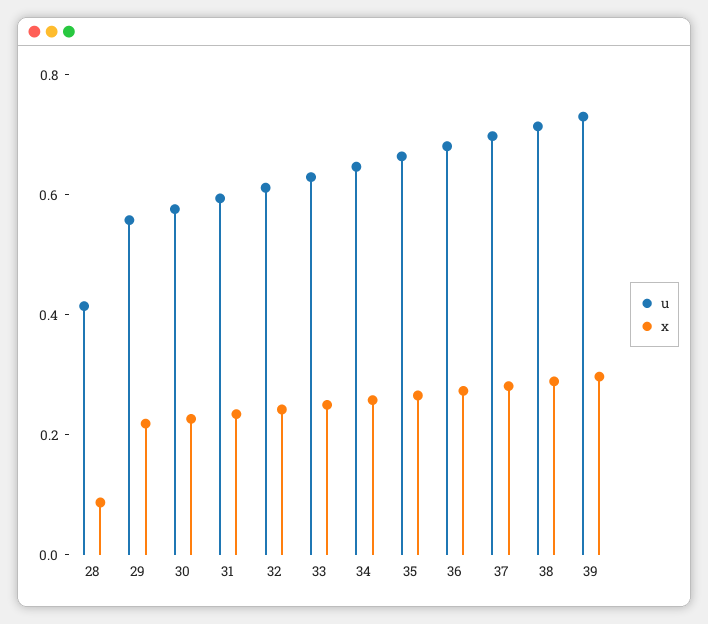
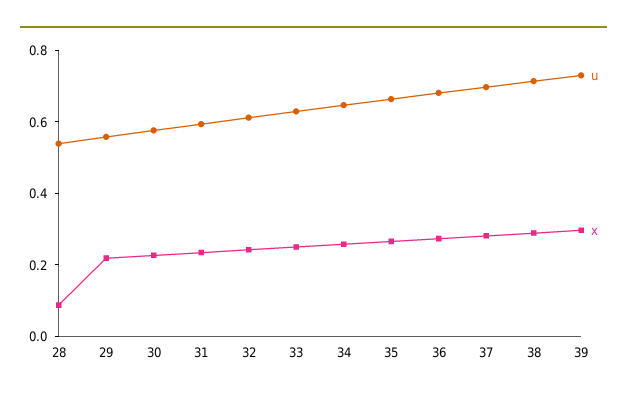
  {
    "u": {
-     "28": 0.4,
+     "28": 0.55,
      "29": 0.55,
      "30": 0.6,
      "31": 0.6,
      "32": 0.6,
      "33": 0.65,
      "34": 0.65,
      "35": 0.65,
      "36": 0.7,
      "37": 0.7,
      "38": 0.7,
      "39": 0.75
    },
    "x": {
      "28": 0.1,
      "29": 0.2,
      "30": 0.25,
      "31": 0.25,
      "32": 0.25,
      "33": 0.25,
      "34": 0.25,
      "35": 0.25,
      "36": 0.25,
      "37": 0.3,
      "38": 0.3,
      "39": 0.3
    }
  }

